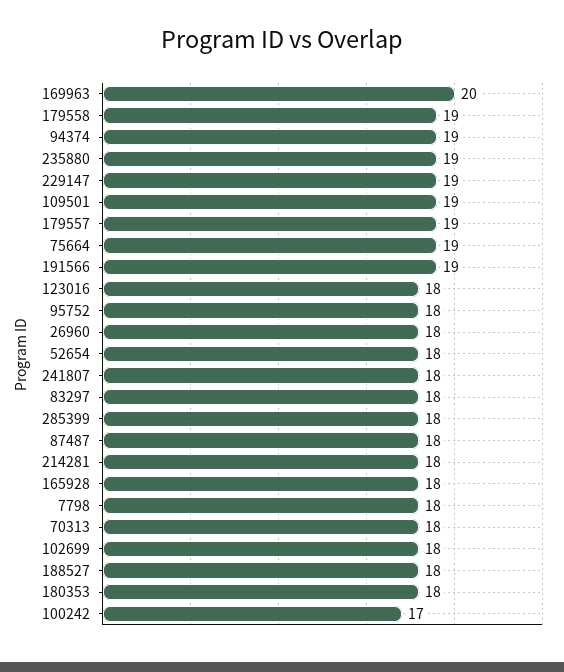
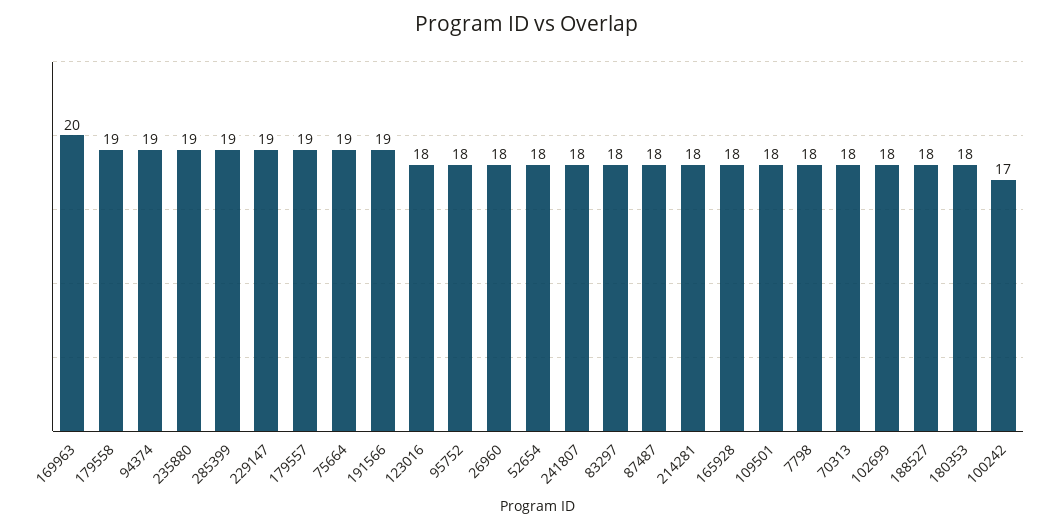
  {
    "169963": 20,
    "179558": 19,
    "94374": 19,
    "235880": 19,
    "229147": 19,
-   "109501": 19,
+   "109501": 18,
    "179557": 19,
    "75664": 19,
    "191566": 19,
    "123016": 18,
    "95752": 18,
    "26960": 18,
    "52654": 18,
    "241807": 18,
    "83297": 18,
-   "285399": 18,
+   "285399": 19,
    "87487": 18,
    "214281": 18,
    "165928": 18,
    "7798": 18,
    "70313": 18,
    "102699": 18,
    "188527": 18,
    "180353": 18,
    "100242": 17
  }

